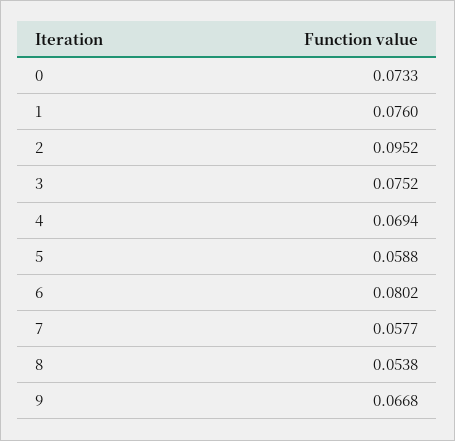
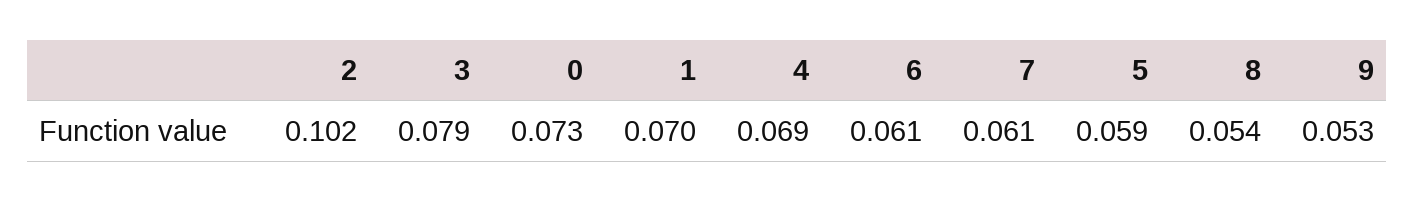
  {
    "0": 0.0733,
-   "1": 0.076,
+   "1": 0.07,
-   "2": 0.0952,
+   "2": 0.102,
-   "3": 0.0752,
+   "3": 0.079,
    "4": 0.0694,
    "5": 0.0588,
-   "6": 0.0802,
+   "6": 0.061,
-   "7": 0.0577,
+   "7": 0.061,
    "8": 0.0538,
-   "9": 0.0668
+   "9": 0.053
  }

